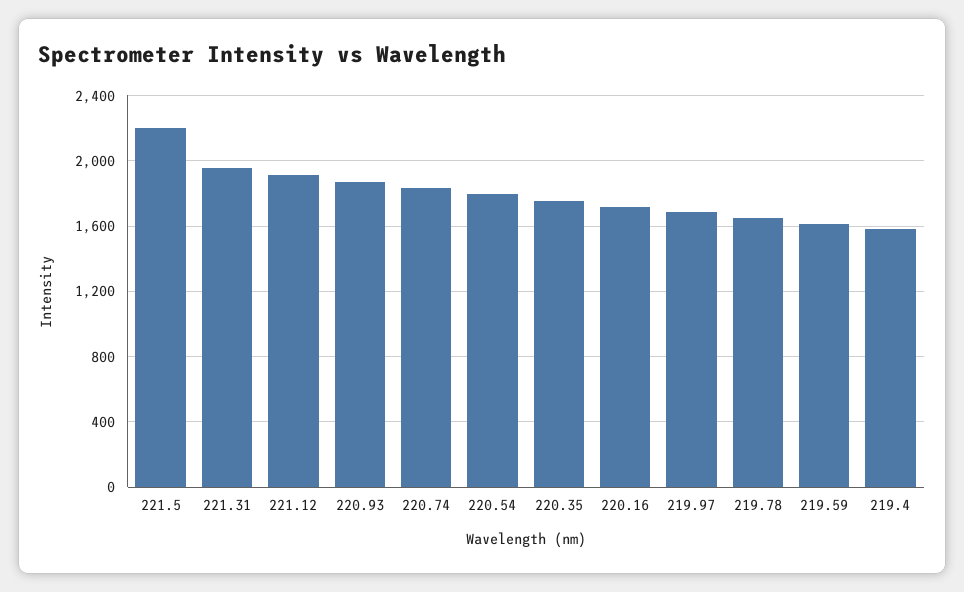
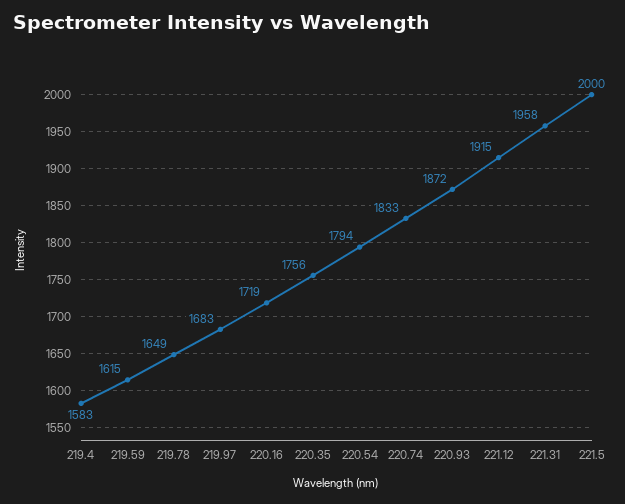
  {
-   "221.5": 2200,
+   "221.5": 2000,
    "221.31": 1958,
    "221.12": 1915,
    "220.93": 1872,
    "220.74": 1833,
    "220.54": 1794,
    "220.35": 1756,
    "220.16": 1719,
    "219.97": 1683,
    "219.78": 1649,
    "219.59": 1615,
    "219.4": 1583
  }

